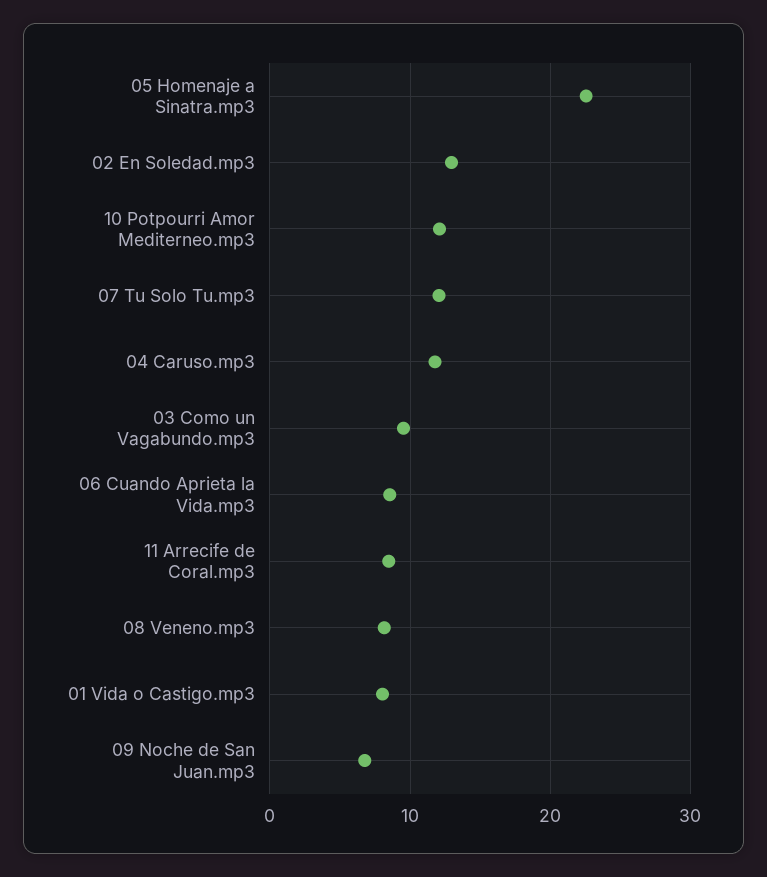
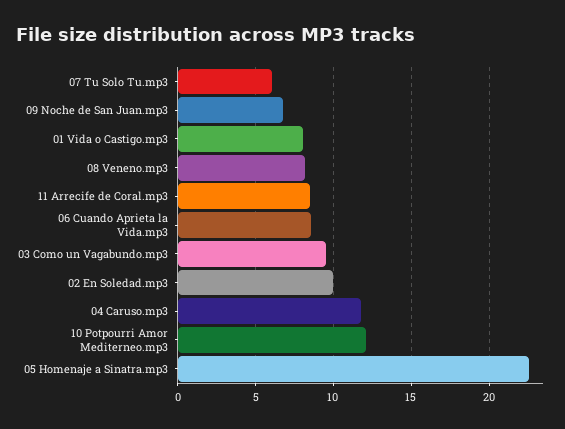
  {
    "05 Homenaje a Sinatra.mp3": 22.5,
-   "02 En Soledad.mp3": 13,
+   "02 En Soledad.mp3": 10,
    "10 Potpourri Amor Mediterneo.mp3": 12,
-   "07 Tu Solo Tu.mp3": 12,
+   "07 Tu Solo Tu.mp3": 6,
    "04 Caruso.mp3": 12,
    "03 Como un Vagabundo.mp3": 9.5,
    "06 Cuando Aprieta la Vida.mp3": 8.5,
    "11 Arrecife de Coral.mp3": 8.5,
    "08 Veneno.mp3": 8,
    "01 Vida o Castigo.mp3": 8,
    "09 Noche de San Juan.mp3": 7
  }

